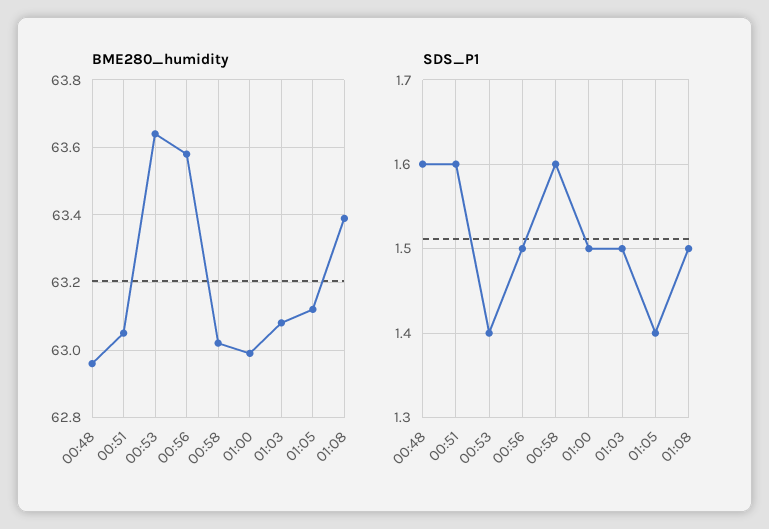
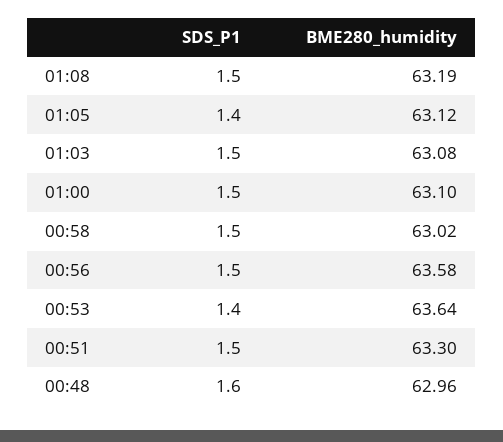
  {
    "BME280_humidity": {
      "00:48": 62.96,
-     "00:51": 63.05,
+     "00:51": 63.3,
      "00:53": 63.64,
      "00:56": 63.58,
      "00:58": 63.02,
-     "01:00": 63,
+     "01:00": 63.1,
      "01:03": 63.08,
      "01:05": 63.12,
-     "01:08": 63.4
+     "01:08": 63.19
    },
    "SDS_P1": {
      "00:48": 1.6,
-     "00:51": 1.6,
+     "00:51": 1.5,
      "00:53": 1.4,
      "00:56": 1.5,
-     "00:58": 1.6,
+     "00:58": 1.5,
      "01:00": 1.5,
      "01:03": 1.5,
      "01:05": 1.4,
      "01:08": 1.5
    }
  }

